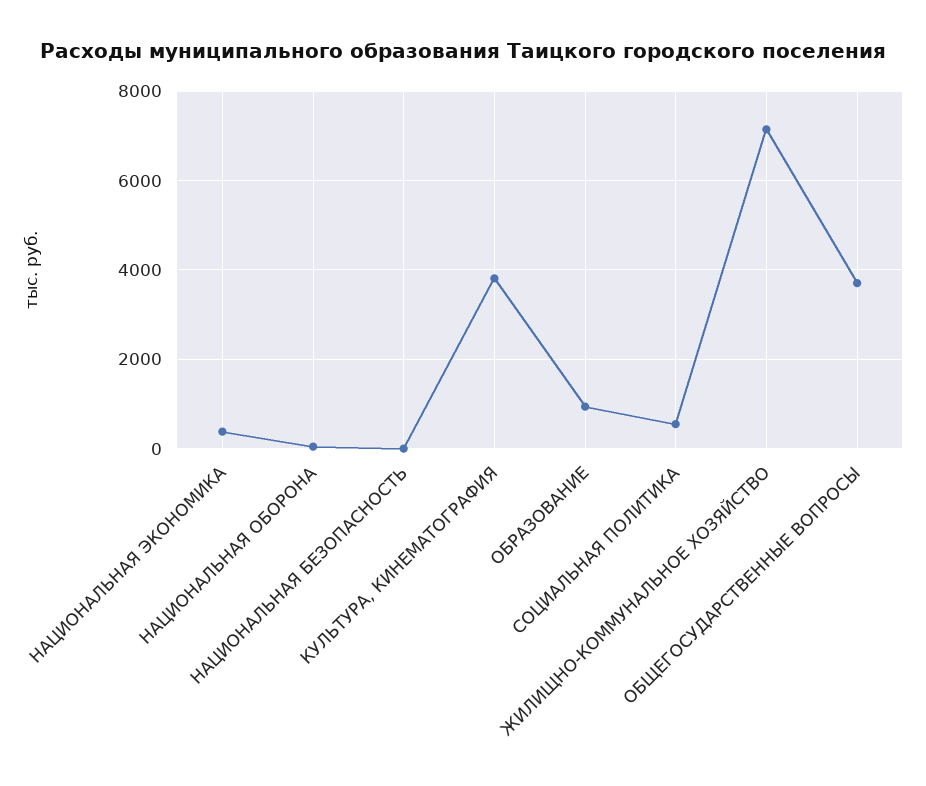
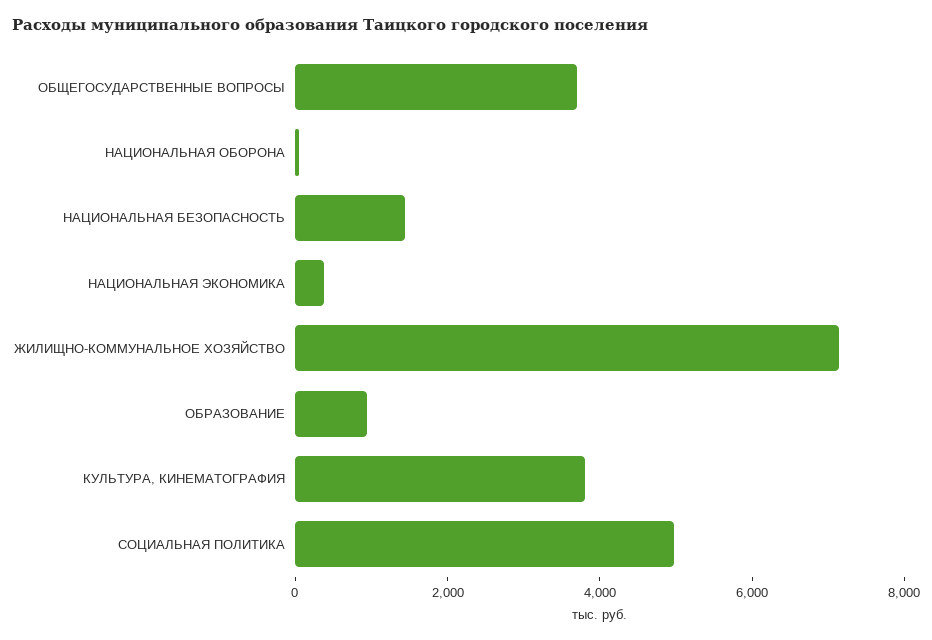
  {
    "НАЦИОНАЛЬНАЯ ЭКОНОМИКА": 400,
    "НАЦИОНАЛЬНАЯ ОБОРОНА": 0,
-   "НАЦИОНАЛЬНАЯ БЕЗОПАСНОСТЬ": 0,
+   "НАЦИОНАЛЬНАЯ БЕЗОПАСНОСТЬ": 1500,
    "КУЛЬТУРА, КИНЕМАТОГРАФИЯ": 3800,
    "ОБРАЗОВАНИЕ": 1000,
-   "СОЦИАЛЬНАЯ ПОЛИТИКА": 600,
+   "СОЦИАЛЬНАЯ ПОЛИТИКА": 5000,
    "ЖИЛИЩНО-КОММУНАЛЬНОЕ ХОЗЯЙСТВО": 7200,
    "ОБЩЕГОСУДАРСТВЕННЫЕ ВОПРОСЫ": 3800
  }

